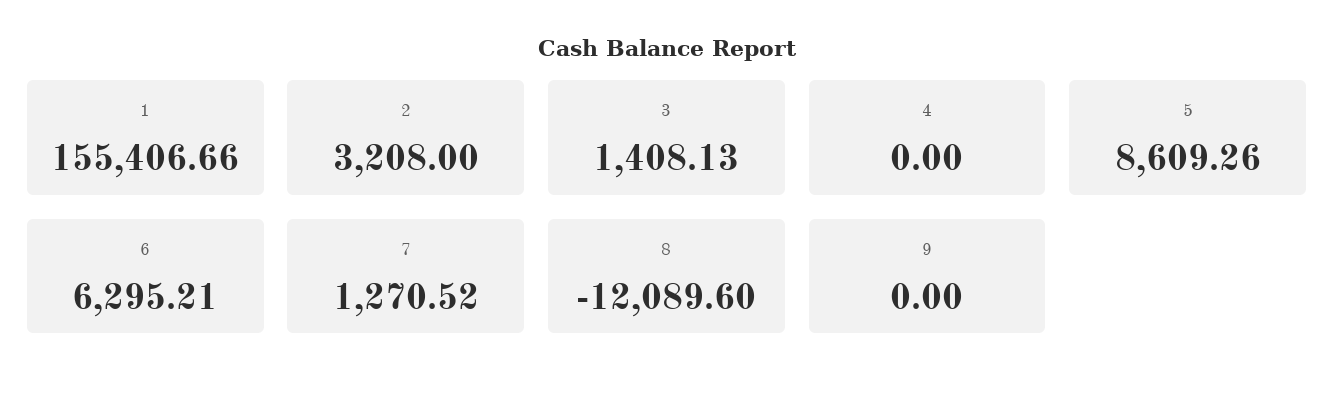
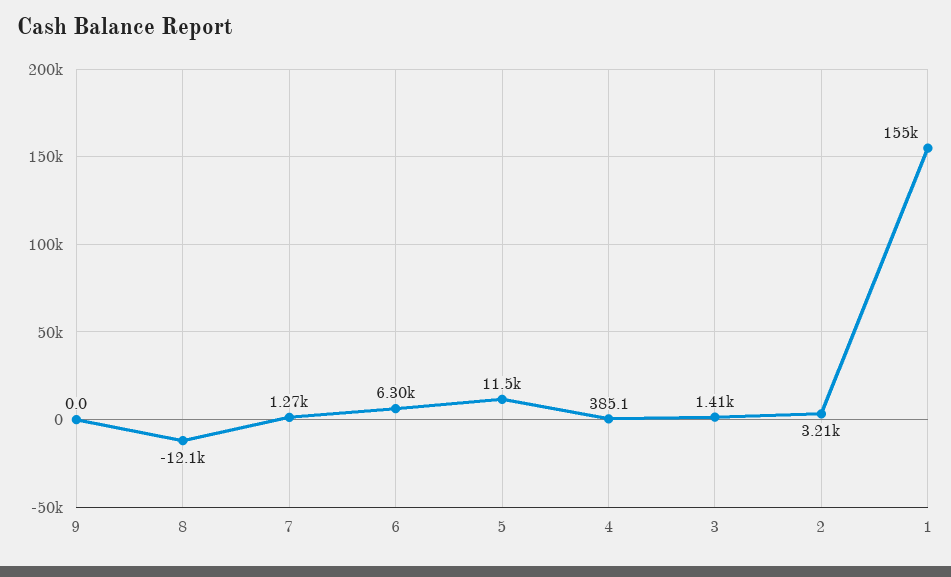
  {
    "1": 155406.66,
    "2": 3208,
    "3": 1408.13,
-   "4": 0,
+   "4": 385.1,
-   "5": 8609.26,
+   "5": 11500,
    "6": 6295.21,
    "7": 1270.52,
    "8": -12089.6,
    "9": 0
  }

